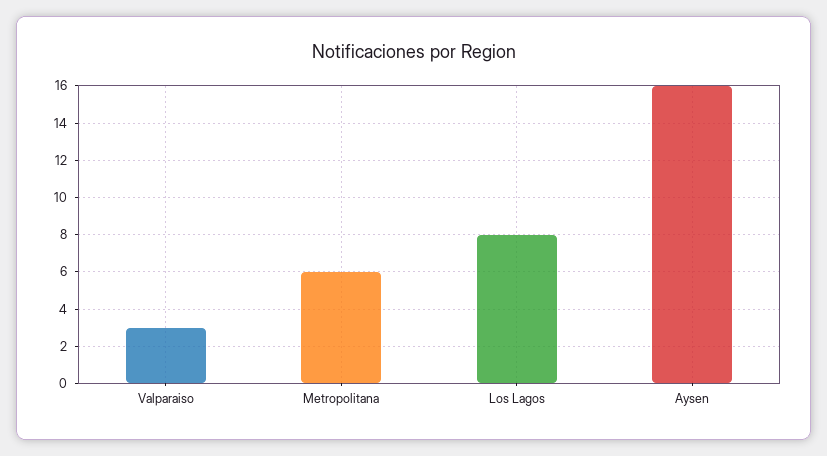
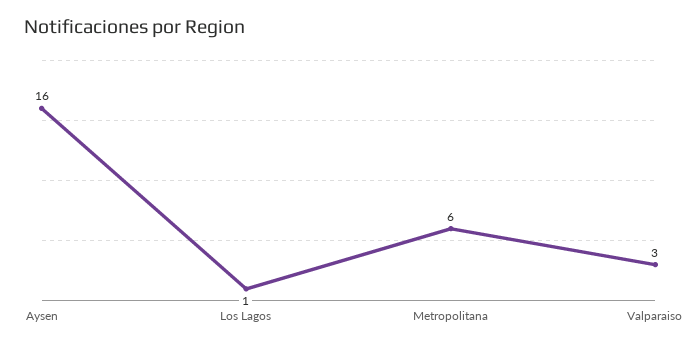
  {
    "Valparaiso": 3,
    "Metropolitana": 6,
-   "Los Lagos": 8,
+   "Los Lagos": 1,
    "Aysen": 16
  }

